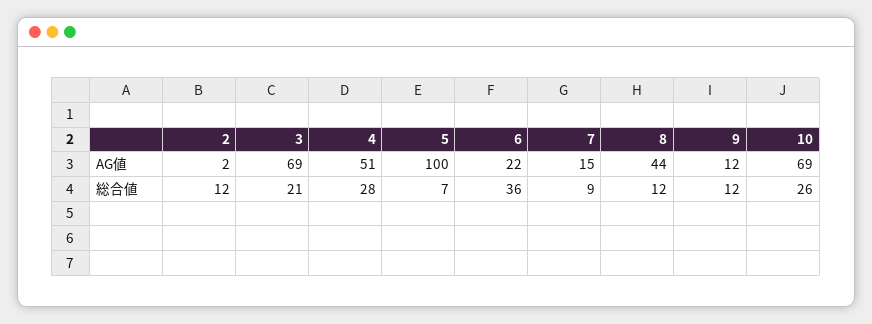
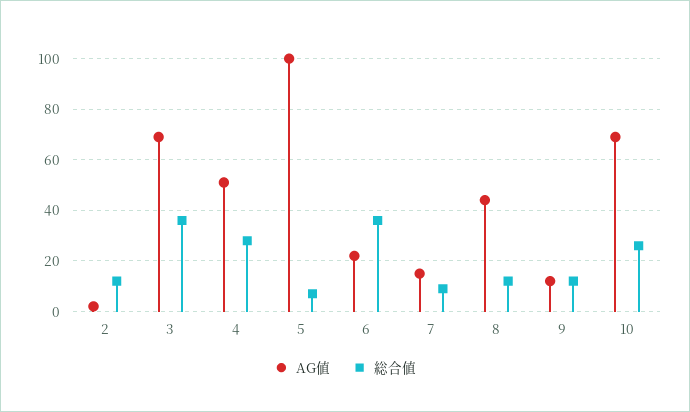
  {
    "AG値": {
      "2": 2,
      "3": 69,
      "4": 51,
      "5": 100,
      "6": 22,
      "7": 15,
      "8": 44,
      "9": 12,
      "10": 69
    },
    "総合値": {
      "2": 12,
-     "3": 21,
+     "3": 35,
      "4": 28,
      "5": 7,
      "6": 36,
      "7": 9,
      "8": 12,
      "9": 12,
      "10": 26
    }
  }

